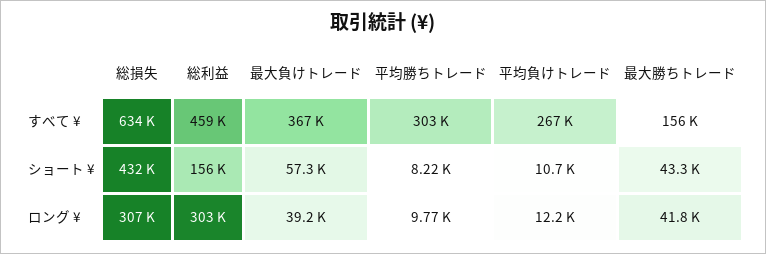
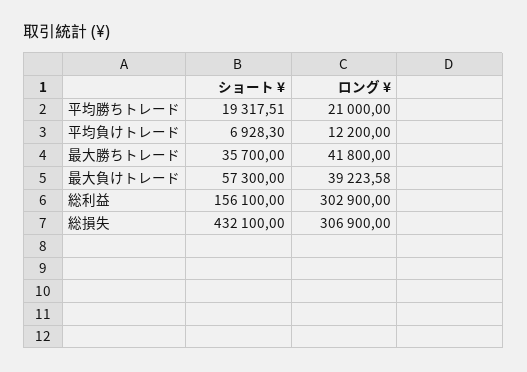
  {
    "総損失": {
-     "すべて ¥": 634000,
      "ショート ¥": 432100,
      "ロング ¥": 306900
    },
    "総利益": {
-     "すべて ¥": 459000,
      "ショート ¥": 156100,
      "ロング ¥": 302900
    },
    "最大負けトレード": {
-     "すべて ¥": 367000,
      "ショート ¥": 57300,
      "ロング ¥": 39223.58
    },
    "平均勝ちトレード": {
-     "すべて ¥": 303000,
-     "ショート ¥": 8220,
+     "ショート ¥": 19317.51,
-     "ロング ¥": 9770
+     "ロング ¥": 21000
    },
    "平均負けトレード": {
-     "すべて ¥": 267000,
-     "ショート ¥": 10700,
+     "ショート ¥": 6928.3,
      "ロング ¥": 12200
    },
    "最大勝ちトレード": {
-     "すべて ¥": 156000,
-     "ショート ¥": 43300,
+     "ショート ¥": 35700,
      "ロング ¥": 41800
    }
  }

